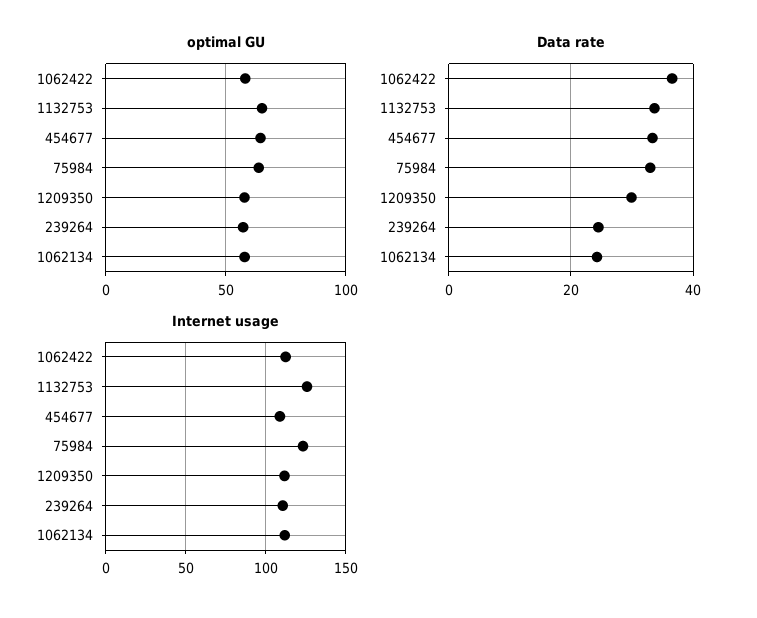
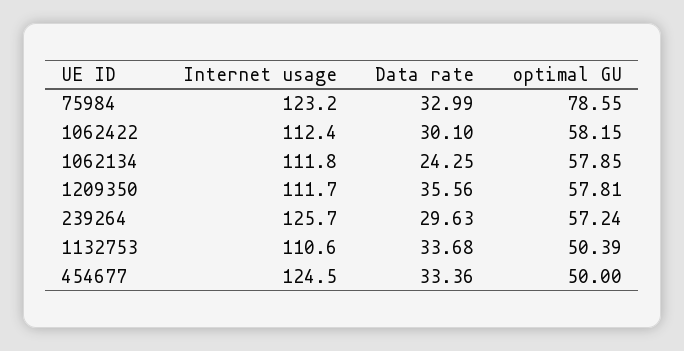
  {
    "optimal GU": {
      "1062422": 58.15,
-     "1132753": 65,
+     "1132753": 50.39,
-     "454677": 65,
+     "454677": 50,
-     "75984": 65,
+     "75984": 78.55,
      "1209350": 57.81,
      "239264": 57.24,
      "1062134": 57.85
    },
    "Data rate": {
-     "1062422": 36,
+     "1062422": 30.1,
      "1132753": 33.68,
      "454677": 33.36,
      "75984": 32.99,
-     "1209350": 30,
+     "1209350": 35.56,
-     "239264": 24,
+     "239264": 29.63,
      "1062134": 24.25
    },
    "Internet usage": {
      "1062422": 112.4,
-     "1132753": 125,
+     "1132753": 110.6,
-     "454677": 110,
+     "454677": 124.5,
      "75984": 123.2,
      "1209350": 111.7,
-     "239264": 110,
+     "239264": 125.7,
      "1062134": 111.8
    }
  }

